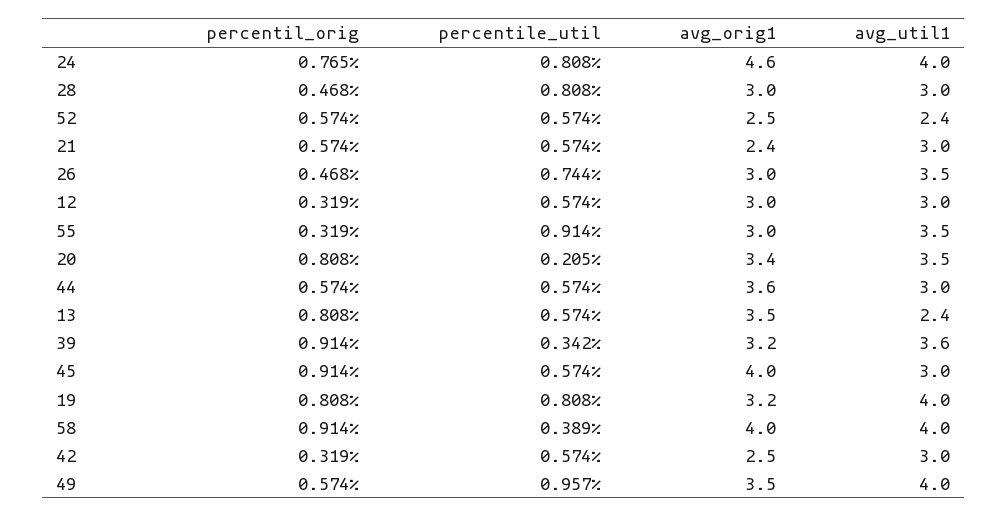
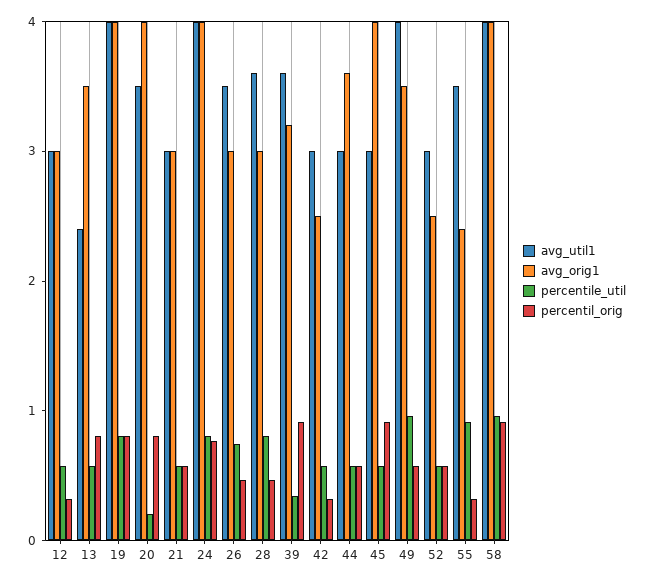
  {
    "percentil_orig": {
      "24": 0.765,
      "28": 0.468,
      "52": 0.574,
      "21": 0.574,
      "26": 0.468,
      "12": 0.319,
      "55": 0.319,
      "20": 0.808,
      "44": 0.574,
      "13": 0.808,
      "39": 0.914,
      "45": 0.914,
      "19": 0.808,
      "58": 0.914,
      "42": 0.319,
      "49": 0.574
    },
    "percentile_util": {
      "24": 0.808,
      "28": 0.808,
      "52": 0.574,
      "21": 0.574,
      "26": 0.744,
      "12": 0.574,
      "55": 0.914,
      "20": 0.205,
      "44": 0.574,
      "13": 0.574,
      "39": 0.342,
      "45": 0.574,
      "19": 0.808,
-     "58": 0.389,
+     "58": 1,
      "42": 0.574,
      "49": 0.957
    },
    "avg_orig1": {
-     "24": 4.6,
+     "24": 4,
      "28": 3,
      "52": 2.5,
-     "21": 2.4,
+     "21": 3,
      "26": 3,
      "12": 3,
-     "55": 3,
+     "55": 2.4,
-     "20": 3.4,
+     "20": 4,
      "44": 3.6,
      "13": 3.5,
      "39": 3.2,
      "45": 4,
-     "19": 3.2,
+     "19": 4,
      "58": 4,
      "42": 2.5,
      "49": 3.5
    },
    "avg_util1": {
      "24": 4,
-     "28": 3,
+     "28": 3.6,
-     "52": 2.4,
+     "52": 3,
      "21": 3,
      "26": 3.5,
      "12": 3,
      "55": 3.5,
      "20": 3.5,
      "44": 3,
      "13": 2.4,
      "39": 3.6,
      "45": 3,
      "19": 4,
      "58": 4,
      "42": 3,
      "49": 4
    }
  }

